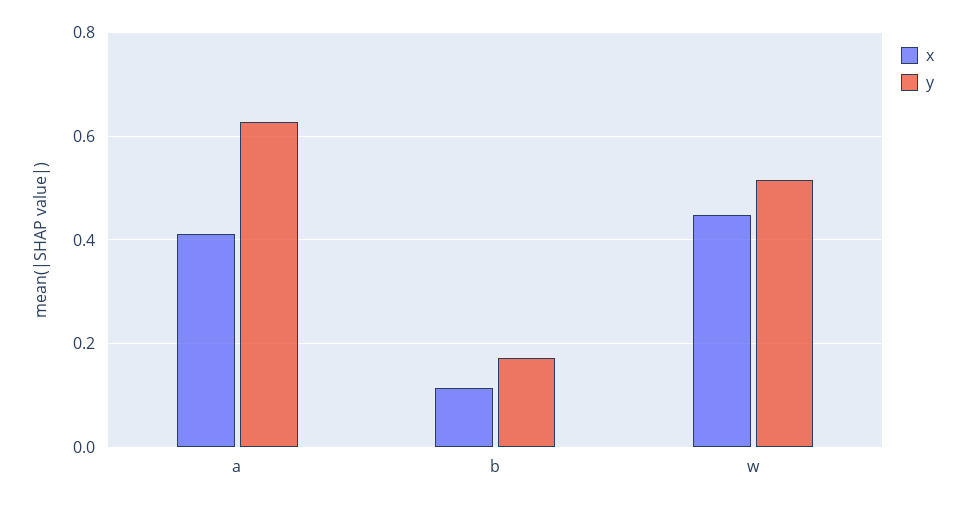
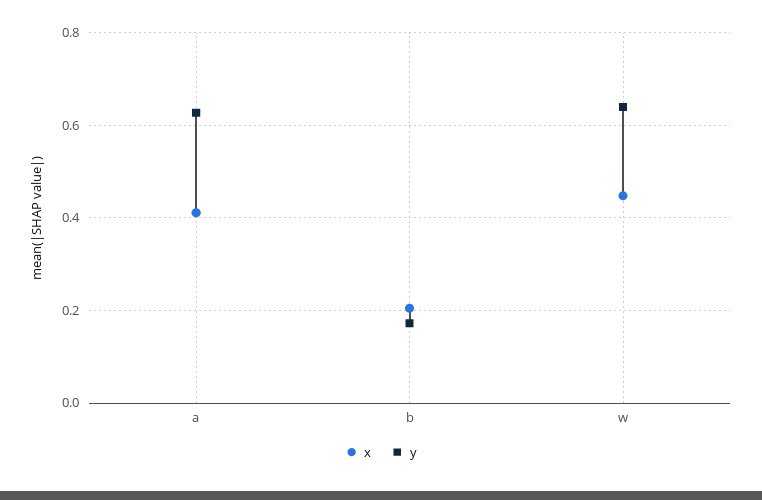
  {
    "x": {
      "a": 0.42,
-     "b": 0.12,
+     "b": 0.2,
      "w": 0.44
    },
    "y": {
      "a": 0.62,
      "b": 0.18,
-     "w": 0.52
+     "w": 0.64
    }
  }

